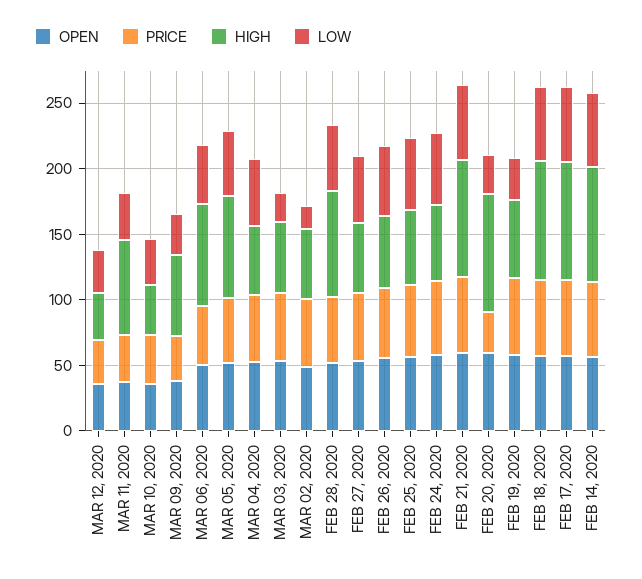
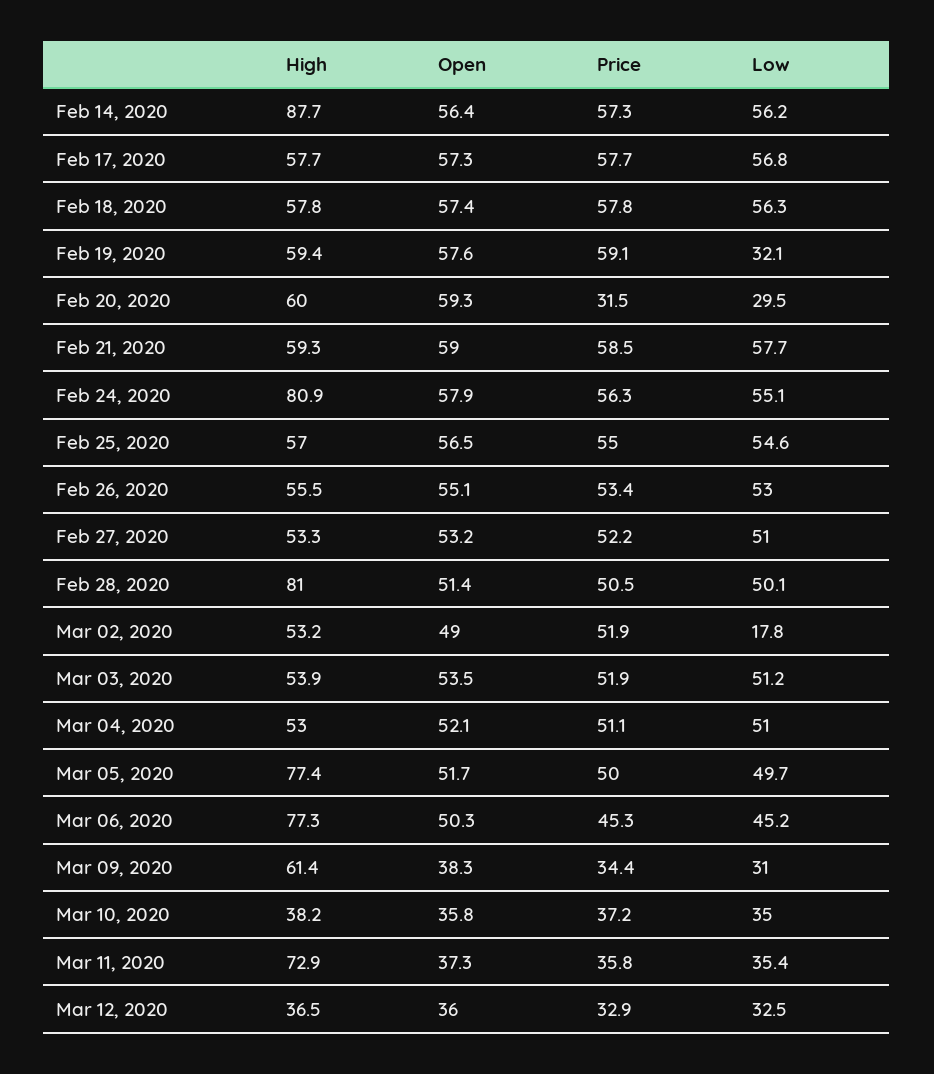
  {
    "OPEN": {
      "MAR 12, 2020": 36,
      "MAR 11, 2020": 37.3,
      "MAR 10, 2020": 35.8,
      "MAR 09, 2020": 38.3,
      "MAR 06, 2020": 50.3,
      "MAR 05, 2020": 51.7,
      "MAR 04, 2020": 52.1,
      "MAR 03, 2020": 53.5,
      "MAR 02, 2020": 49,
      "FEB 28, 2020": 51.4,
      "FEB 27, 2020": 53.2,
      "FEB 26, 2020": 55.1,
      "FEB 25, 2020": 56.5,
      "FEB 24, 2020": 57.9,
      "FEB 21, 2020": 59,
      "FEB 20, 2020": 59.3,
      "FEB 19, 2020": 57.6,
      "FEB 18, 2020": 57.4,
      "FEB 17, 2020": 57.3,
      "FEB 14, 2020": 56.4
    },
    "PRICE": {
      "MAR 12, 2020": 32.9,
      "MAR 11, 2020": 35.8,
      "MAR 10, 2020": 37.2,
      "MAR 09, 2020": 34.4,
      "MAR 06, 2020": 45.3,
      "MAR 05, 2020": 50,
      "MAR 04, 2020": 51.1,
      "MAR 03, 2020": 51.9,
      "MAR 02, 2020": 51.9,
      "FEB 28, 2020": 50.5,
      "FEB 27, 2020": 52.2,
      "FEB 26, 2020": 53.4,
      "FEB 25, 2020": 55,
      "FEB 24, 2020": 56.3,
      "FEB 21, 2020": 58.5,
      "FEB 20, 2020": 31.5,
      "FEB 19, 2020": 59.1,
      "FEB 18, 2020": 57.8,
      "FEB 17, 2020": 57.7,
      "FEB 14, 2020": 57.3
    },
    "HIGH": {
      "MAR 12, 2020": 36.5,
      "MAR 11, 2020": 72.9,
      "MAR 10, 2020": 38.2,
      "MAR 09, 2020": 61.4,
      "MAR 06, 2020": 77.3,
      "MAR 05, 2020": 77.4,
      "MAR 04, 2020": 53,
      "MAR 03, 2020": 53.9,
      "MAR 02, 2020": 53.2,
      "FEB 28, 2020": 81,
      "FEB 27, 2020": 53.3,
      "FEB 26, 2020": 55.5,
      "FEB 25, 2020": 57,
-     "FEB 24, 2020": 60,
+     "FEB 24, 2020": 80.9,
-     "FEB 21, 2020": 90,
+     "FEB 21, 2020": 59.3,
-     "FEB 20, 2020": 90,
+     "FEB 20, 2020": 60,
      "FEB 19, 2020": 59.4,
-     "FEB 18, 2020": 90,
+     "FEB 18, 2020": 57.8,
-     "FEB 17, 2020": 90,
+     "FEB 17, 2020": 57.7,
      "FEB 14, 2020": 87.7
    },
    "LOW": {
      "MAR 12, 2020": 32.5,
      "MAR 11, 2020": 35.4,
      "MAR 10, 2020": 35,
      "MAR 09, 2020": 31,
      "MAR 06, 2020": 45.2,
      "MAR 05, 2020": 49.7,
      "MAR 04, 2020": 51,
-     "MAR 03, 2020": 20,
+     "MAR 03, 2020": 51.2,
      "MAR 02, 2020": 17.8,
      "FEB 28, 2020": 50.1,
      "FEB 27, 2020": 51,
      "FEB 26, 2020": 53,
      "FEB 25, 2020": 54.6,
      "FEB 24, 2020": 55.1,
      "FEB 21, 2020": 57.7,
      "FEB 20, 2020": 29.5,
      "FEB 19, 2020": 32.1,
      "FEB 18, 2020": 56.3,
      "FEB 17, 2020": 56.8,
      "FEB 14, 2020": 56.2
    }
  }

